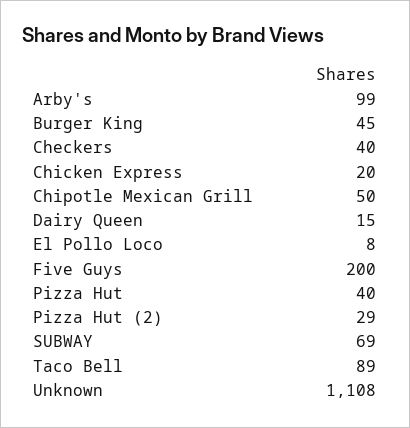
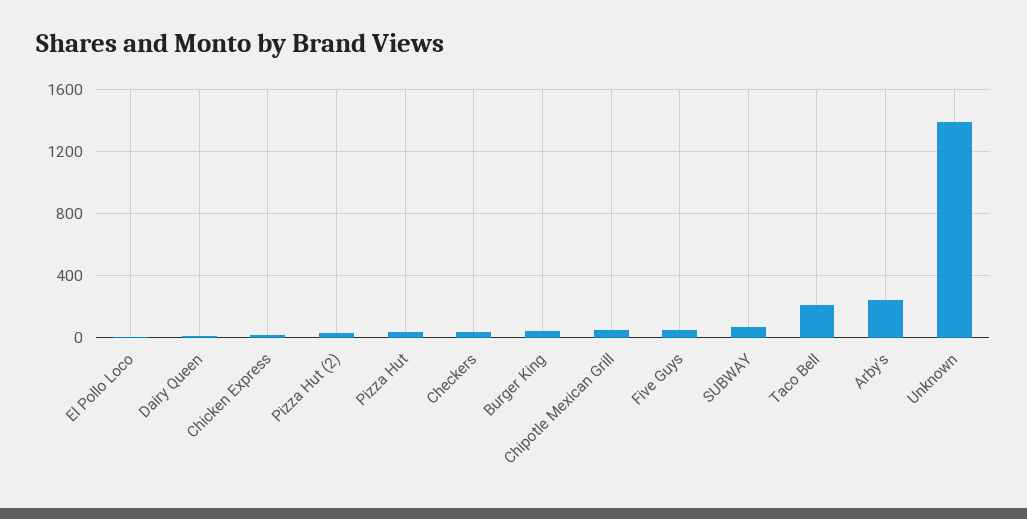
  {
-   "Arby's": 99,
+   "Arby's": 250,
    "Burger King": 45,
    "Checkers": 40,
    "Chicken Express": 20,
    "Chipotle Mexican Grill": 50,
    "Dairy Queen": 15,
    "El Pollo Loco": 8,
-   "Five Guys": 200,
+   "Five Guys": 50,
    "Pizza Hut": 40,
    "Pizza Hut (2)": 29,
    "SUBWAY": 69,
-   "Taco Bell": 89,
+   "Taco Bell": 200,
-   "Unknown": 1108
+   "Unknown": 1400
  }

